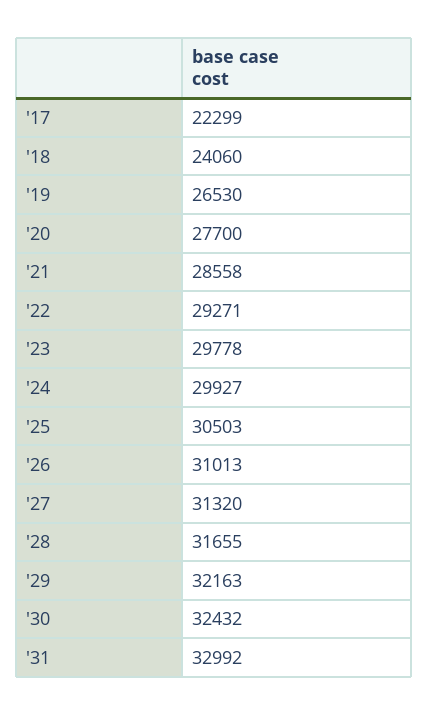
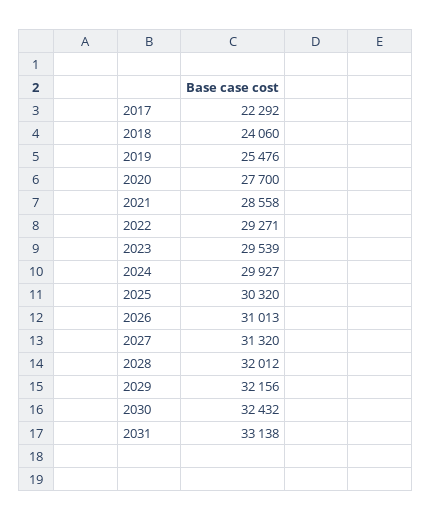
  {
-   "'17": 22299,
+   "'17": 22292,
    "'18": 24060,
-   "'19": 26530,
+   "'19": 25476,
    "'20": 27700,
    "'21": 28558,
    "'22": 29271,
-   "'23": 29778,
+   "'23": 29539,
    "'24": 29927,
-   "'25": 30503,
+   "'25": 30320,
    "'26": 31013,
    "'27": 31320,
-   "'28": 31655,
+   "'28": 32012,
-   "'29": 32163,
+   "'29": 32156,
    "'30": 32432,
-   "'31": 32992
+   "'31": 33138
  }

